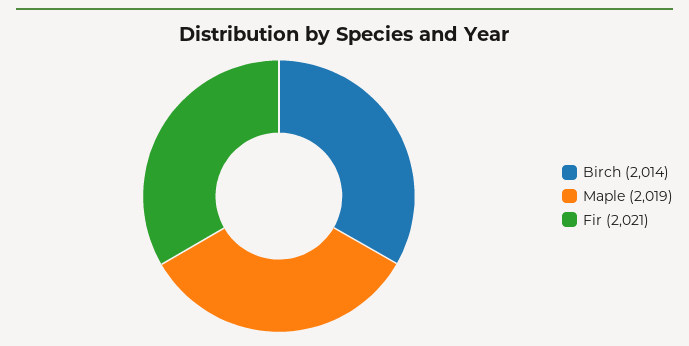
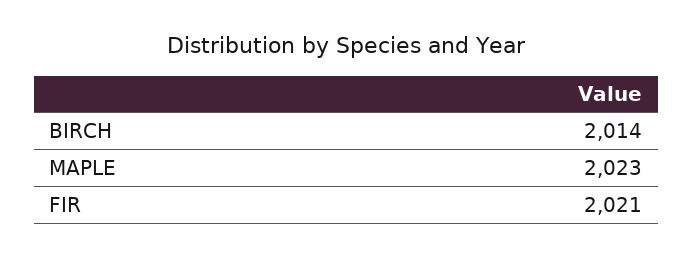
  {
    "Birch": 2014,
-   "Maple": 2019,
+   "Maple": 2023,
    "Fir": 2021
  }

